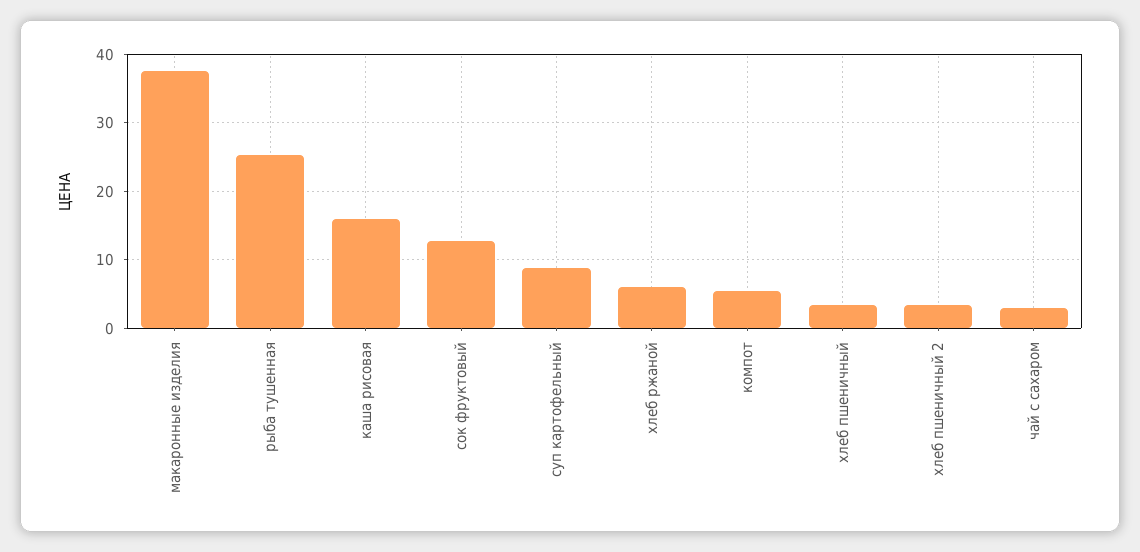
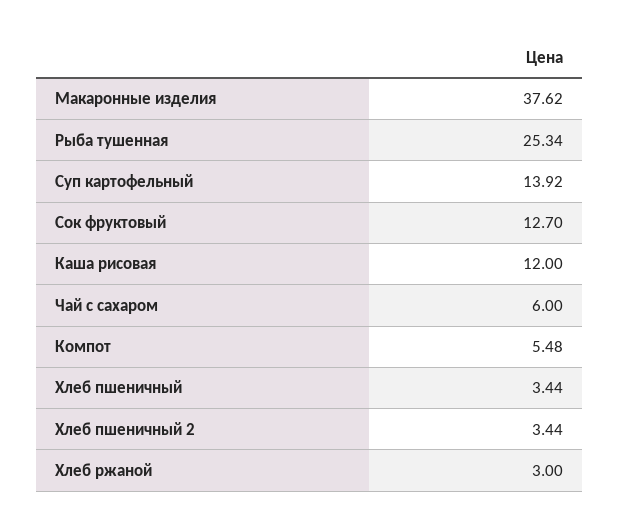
  {
    "макаронные изделия": 37.62,
    "рыба тушенная": 25.34,
-   "каша рисовая": 16,
+   "каша рисовая": 12,
    "сок фруктовый": 12.7,
-   "суп картофельный": 9,
+   "суп картофельный": 13.92,
-   "хлеб ржаной": 6,
+   "хлеб ржаной": 3,
    "компот": 5.48,
    "хлеб пшеничный": 3.44,
    "хлеб пшеничный 2": 3.44,
-   "чай с сахаром": 3
+   "чай с сахаром": 6
  }

